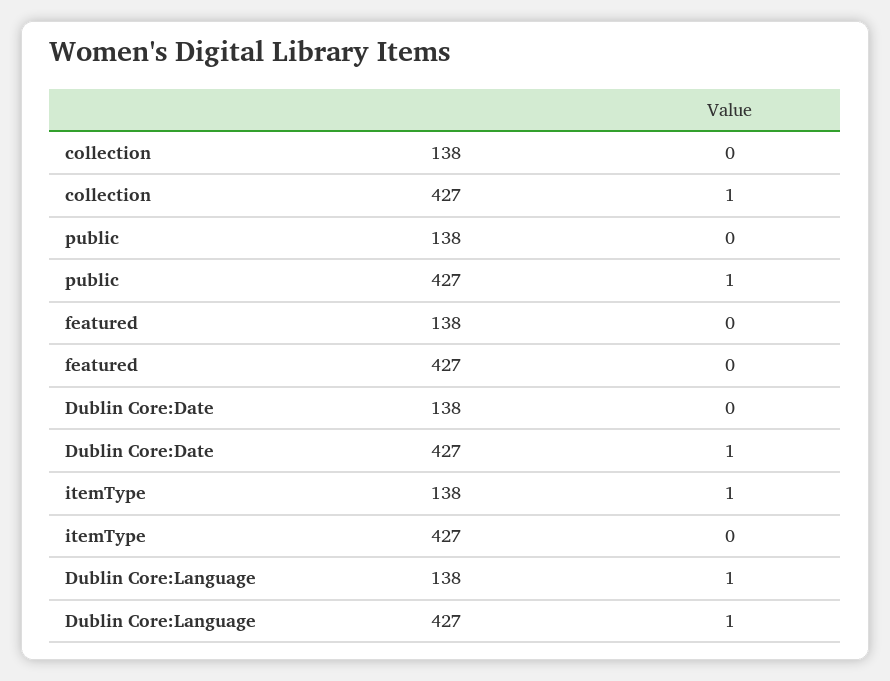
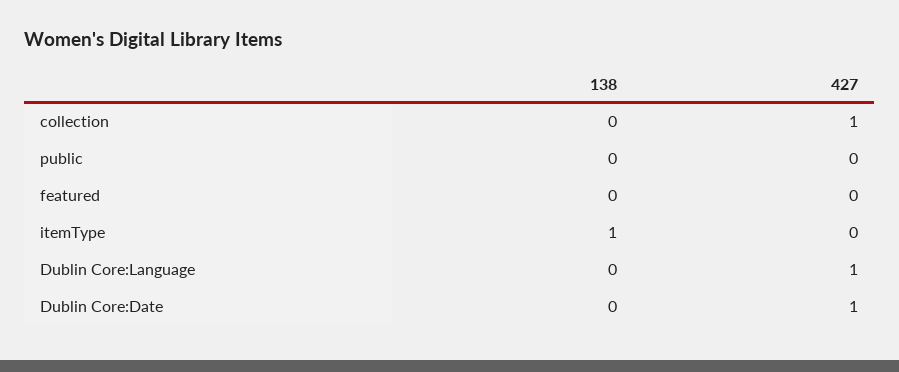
  {
    "collection": {
      "138": 0,
      "427": 1
    },
    "public": {
      "138": 0,
-     "427": 1
+     "427": 0
    },
    "featured": {
      "138": 0,
      "427": 0
    },
    "Dublin Core:Date": {
      "138": 0,
      "427": 1
    },
    "itemType": {
      "138": 1,
      "427": 0
    },
    "Dublin Core:Language": {
-     "138": 1,
+     "138": 0,
      "427": 1
    }
  }

